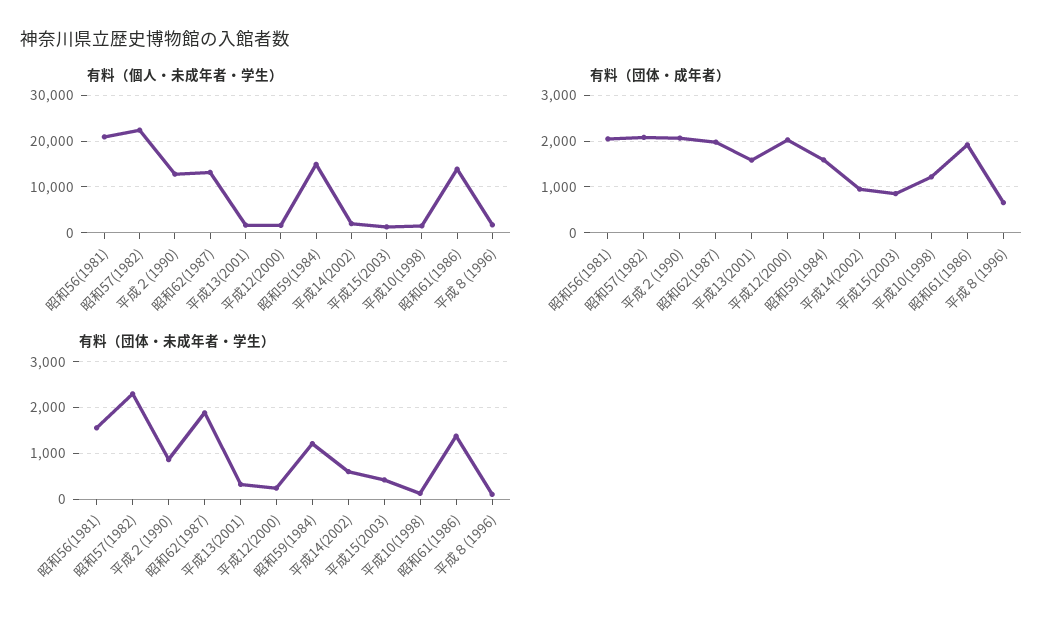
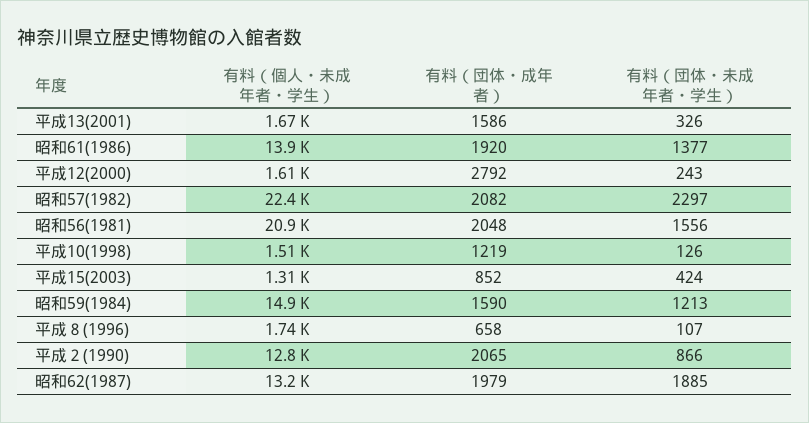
  {
    "有料（個人・未成年者・学生）": {
      "昭和56(1981)": 20900,
      "昭和57(1982)": 22400,
      "平成２(1990)": 12800,
      "昭和62(1987)": 13200,
      "平成13(2001)": 1670,
      "平成12(2000)": 1610,
      "昭和59(1984)": 14900,
-     "平成14(2002)": 2000,
      "平成15(2003)": 1310,
      "平成10(1998)": 1510,
      "昭和61(1986)": 13900,
      "平成８(1996)": 1740
    },
    "有料（団体・成年者）": {
      "昭和56(1981)": 2048,
      "昭和57(1982)": 2082,
      "平成２(1990)": 2065,
      "昭和62(1987)": 1979,
      "平成13(2001)": 1586,
-     "平成12(2000)": 2000,
+     "平成12(2000)": 2792,
      "昭和59(1984)": 1590,
-     "平成14(2002)": 1000,
      "平成15(2003)": 852,
      "平成10(1998)": 1219,
      "昭和61(1986)": 1920,
      "平成８(1996)": 658
    },
    "有料（団体・未成年者・学生）": {
      "昭和56(1981)": 1556,
      "昭和57(1982)": 2297,
      "平成２(1990)": 866,
      "昭和62(1987)": 1885,
      "平成13(2001)": 326,
      "平成12(2000)": 243,
      "昭和59(1984)": 1213,
-     "平成14(2002)": 600,
      "平成15(2003)": 424,
      "平成10(1998)": 126,
      "昭和61(1986)": 1377,
      "平成８(1996)": 107
    }
  }

